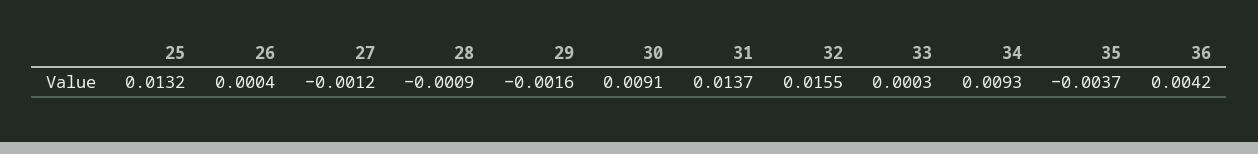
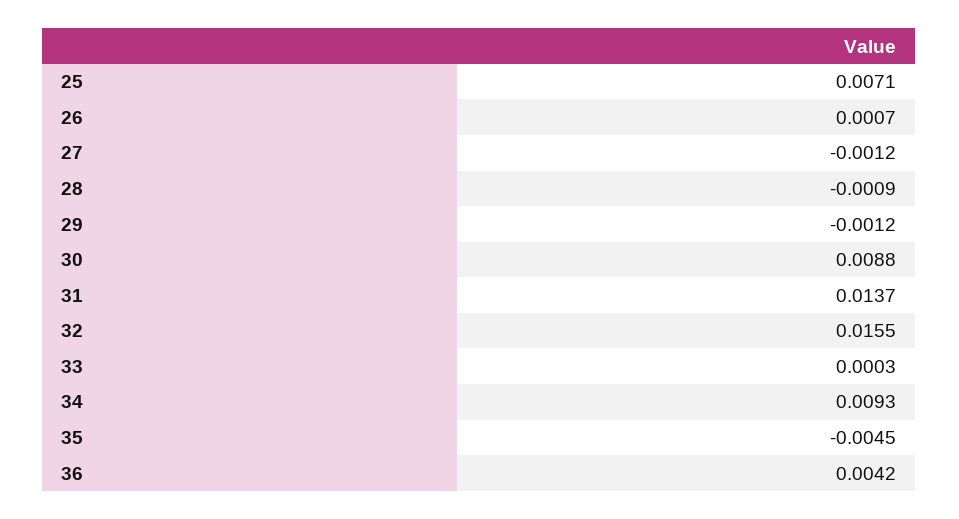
  {
-   "25": 0.0132,
+   "25": 0.0071,
-   "26": 0.0004,
+   "26": 0.0007,
    "27": -0.0012,
    "28": -0.0009,
-   "29": -0.0016,
+   "29": -0.0012,
-   "30": 0.0091,
+   "30": 0.0088,
    "31": 0.0137,
    "32": 0.0155,
    "33": 0.0003,
    "34": 0.0093,
-   "35": -0.0037,
+   "35": -0.0045,
    "36": 0.0042
  }

